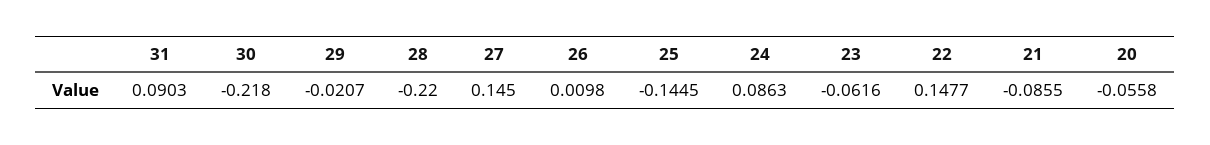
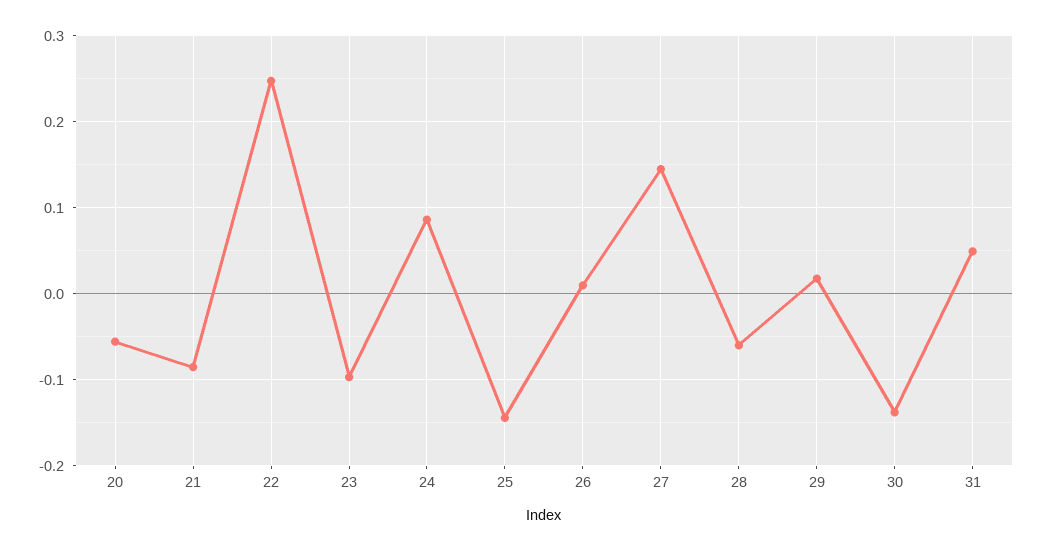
  {
-   "31": 0.0903,
+   "31": 0.05,
-   "30": -0.218,
+   "30": -0.14,
-   "29": -0.0207,
+   "29": 0.02,
-   "28": -0.22,
+   "28": -0.06,
    "27": 0.145,
    "26": 0.0098,
    "25": -0.1445,
    "24": 0.0863,
-   "23": -0.0616,
+   "23": -0.1,
-   "22": 0.1477,
+   "22": 0.25,
    "21": -0.0855,
    "20": -0.0558
  }

